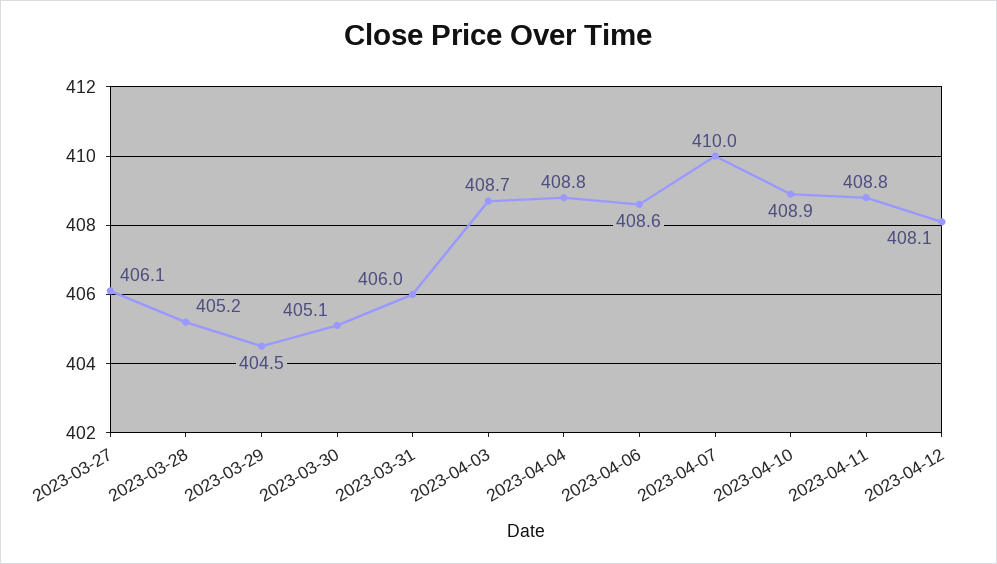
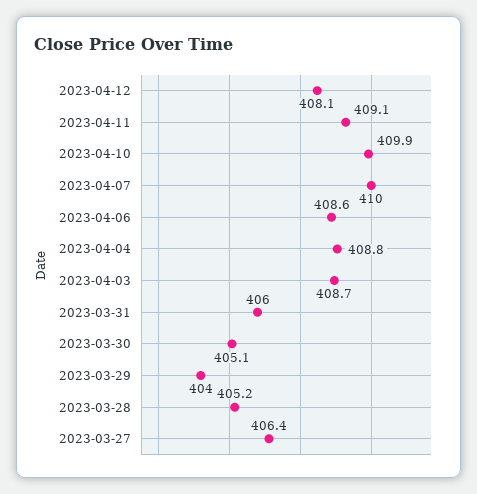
  {
-   "2023-03-27": 406.1,
+   "2023-03-27": 406.4,
    "2023-03-28": 405.2,
-   "2023-03-29": 404.5,
+   "2023-03-29": 404,
    "2023-03-30": 405.1,
    "2023-03-31": 406,
    "2023-04-03": 408.7,
    "2023-04-04": 408.8,
    "2023-04-06": 408.6,
    "2023-04-07": 410,
-   "2023-04-10": 408.9,
+   "2023-04-10": 409.9,
-   "2023-04-11": 408.8,
+   "2023-04-11": 409.1,
    "2023-04-12": 408.1
  }

